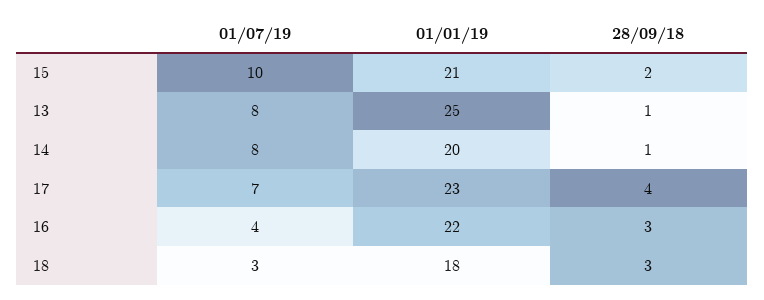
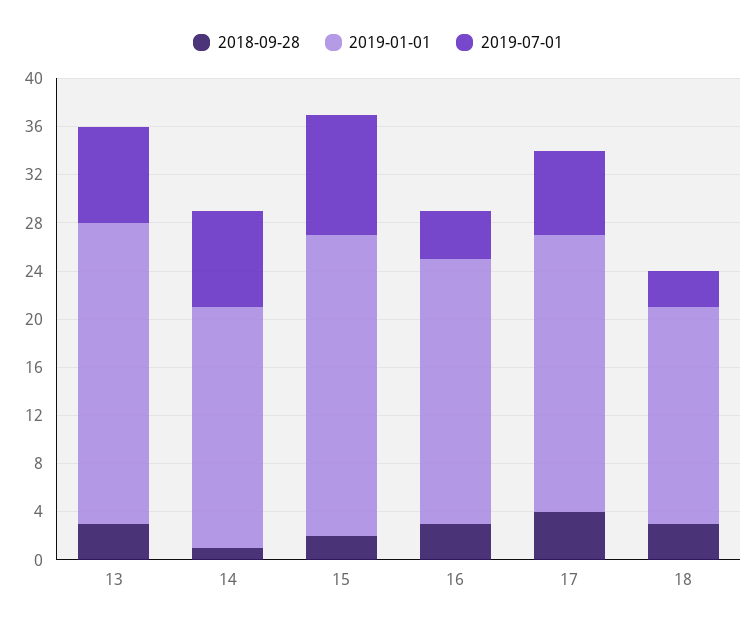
  {
    "01/07/19": {
      "15": 10,
      "13": 8,
      "14": 8,
      "17": 7,
      "16": 4,
      "18": 3
    },
    "01/01/19": {
-     "15": 21,
+     "15": 25,
      "13": 25,
      "14": 20,
      "17": 23,
      "16": 22,
      "18": 18
    },
    "28/09/18": {
      "15": 2,
-     "13": 1,
+     "13": 3,
      "14": 1,
      "17": 4,
      "16": 3,
      "18": 3
    }
  }

